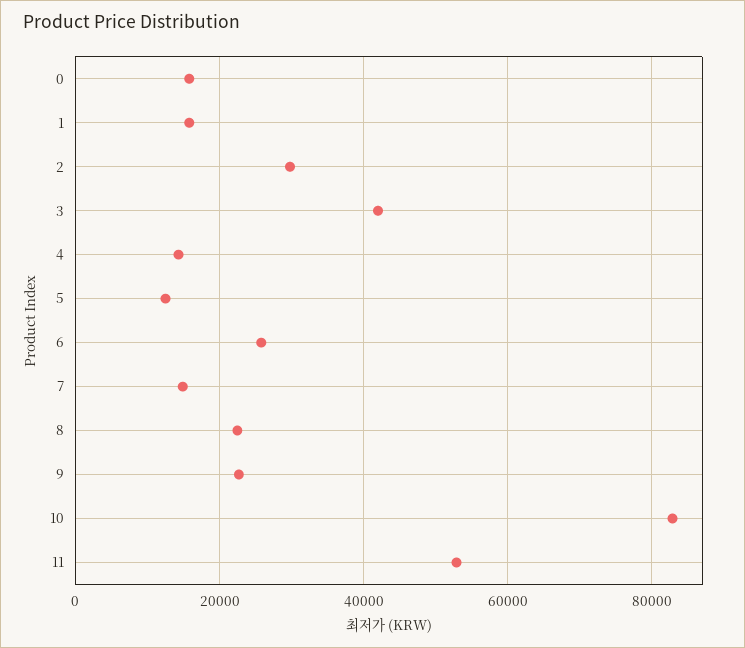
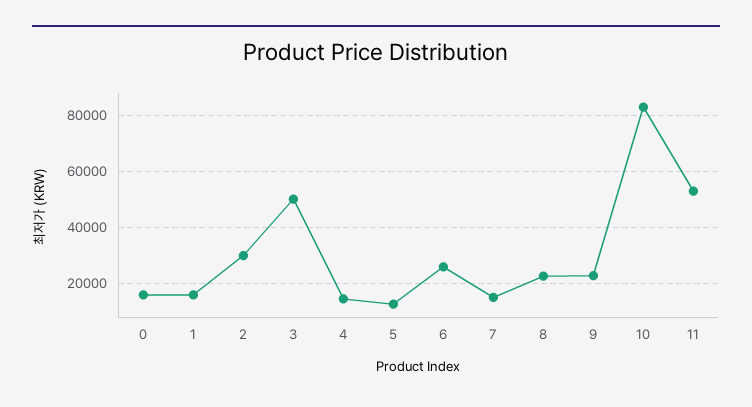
  {
    "0": 16000,
    "1": 16000,
    "2": 30000,
-   "3": 42000,
+   "3": 50000,
    "4": 14000,
    "5": 12000,
    "6": 26000,
    "7": 14000,
    "8": 22000,
    "9": 22000,
    "10": 82000,
    "11": 52000
  }

